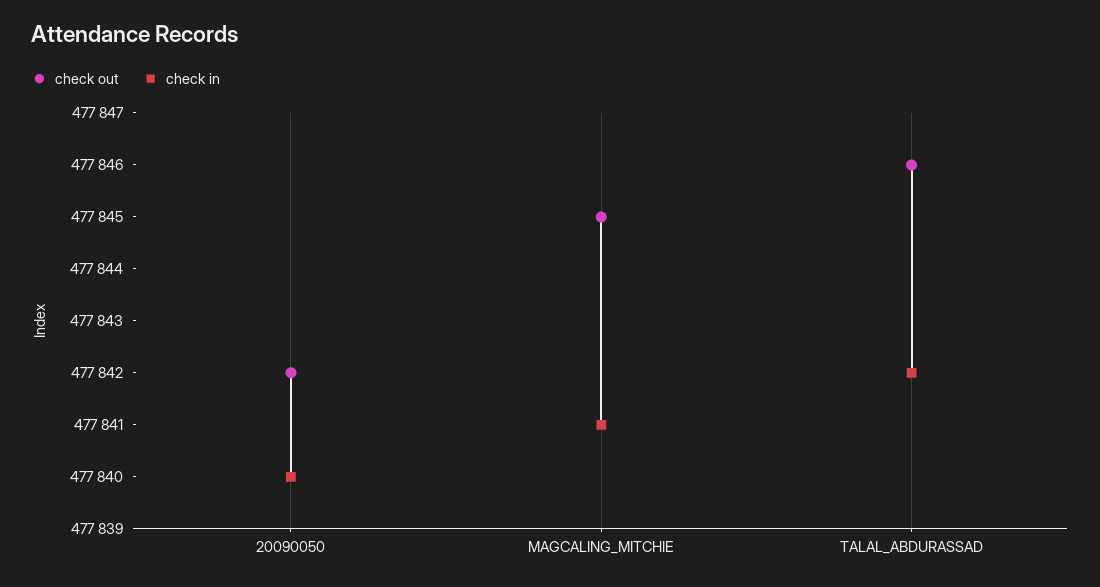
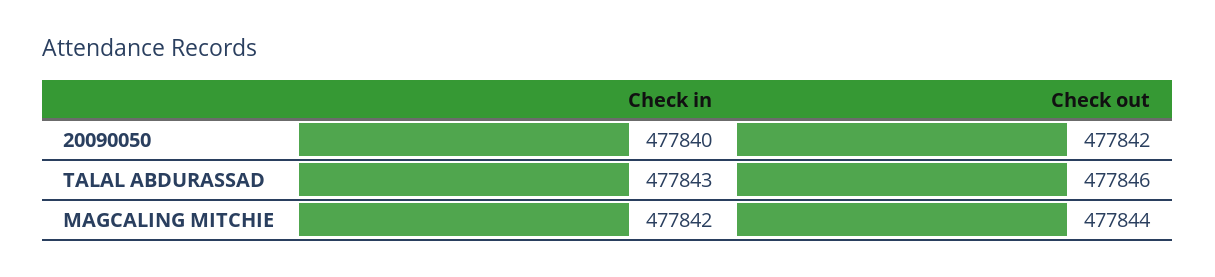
  {
    "check out": {
      "20090050": 477842,
-     "MAGCALING_MITCHIE": 477845,
+     "MAGCALING_MITCHIE": 477844,
      "TALAL_ABDURASSAD": 477846
    },
    "check in": {
      "20090050": 477840,
-     "MAGCALING_MITCHIE": 477841,
+     "MAGCALING_MITCHIE": 477842,
-     "TALAL_ABDURASSAD": 477842
+     "TALAL_ABDURASSAD": 477843
    }
  }

